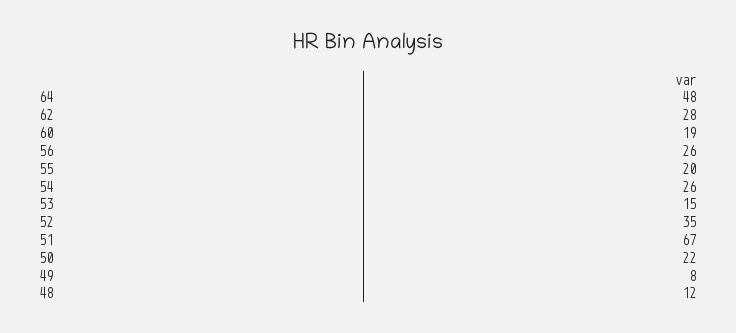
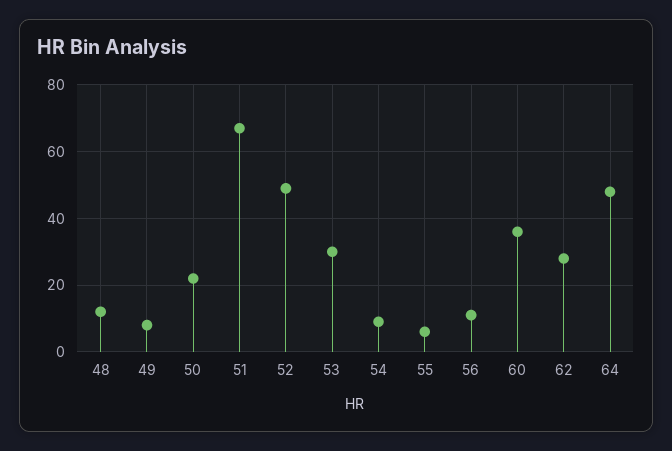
  {
    "64": 48,
    "62": 28,
-   "60": 19,
+   "60": 35,
-   "56": 26,
+   "56": 10,
-   "55": 20,
+   "55": 5,
-   "54": 26,
+   "54": 10,
-   "53": 15,
+   "53": 30,
-   "52": 35,
+   "52": 50,
    "51": 67,
    "50": 22,
    "49": 8,
    "48": 12
  }

